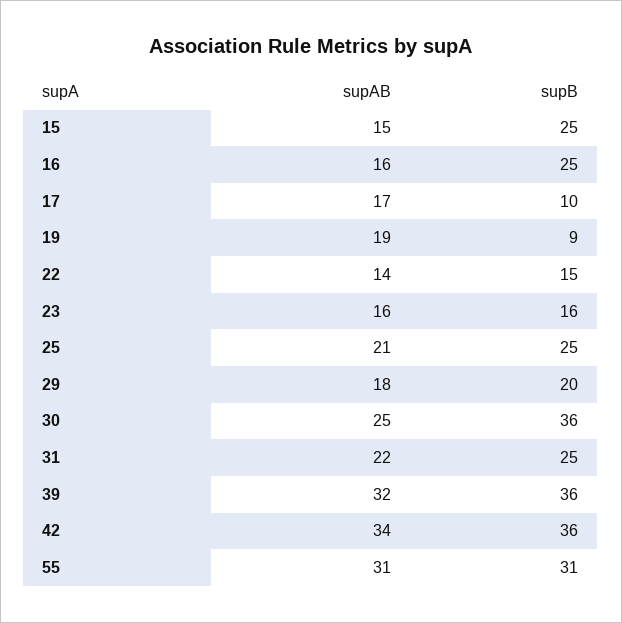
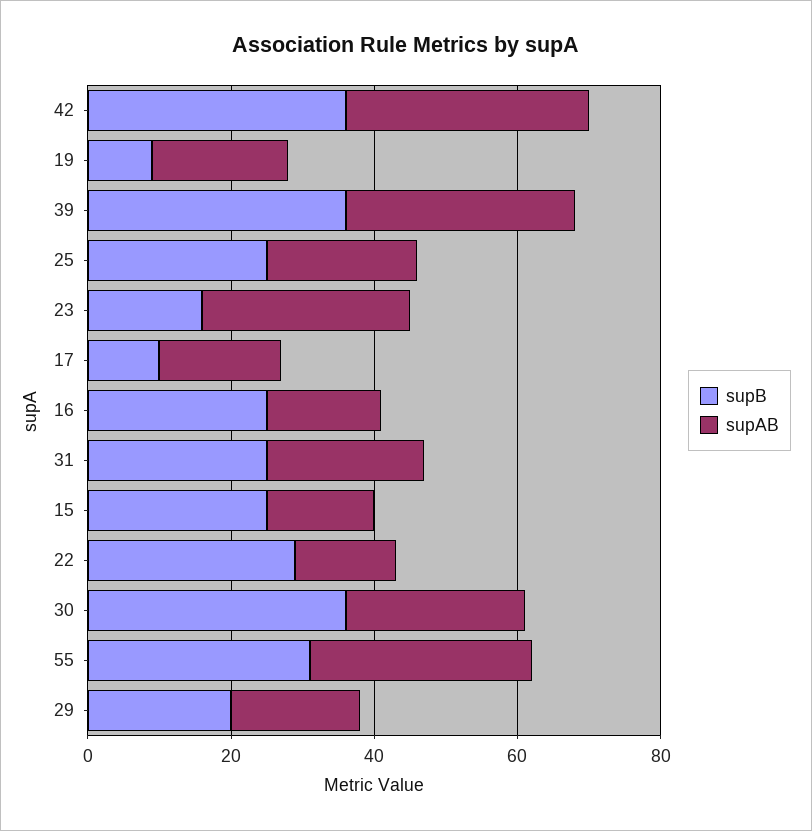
  {
    "supAB": {
      "15": 15,
      "16": 16,
      "17": 17,
      "19": 19,
      "22": 14,
-     "23": 16,
+     "23": 30,
      "25": 21,
      "29": 18,
      "30": 25,
      "31": 22,
      "39": 32,
      "42": 34,
      "55": 31
    },
    "supB": {
      "15": 25,
      "16": 25,
      "17": 10,
      "19": 9,
-     "22": 15,
+     "22": 30,
      "23": 16,
      "25": 25,
      "29": 20,
      "30": 36,
      "31": 25,
      "39": 36,
      "42": 36,
      "55": 31
    }
  }

